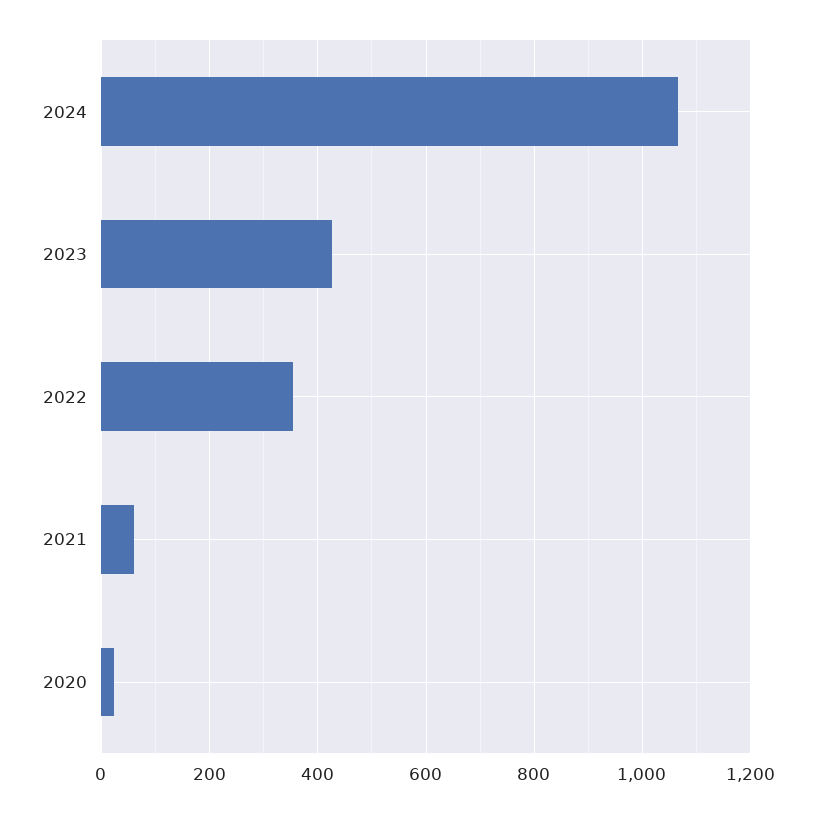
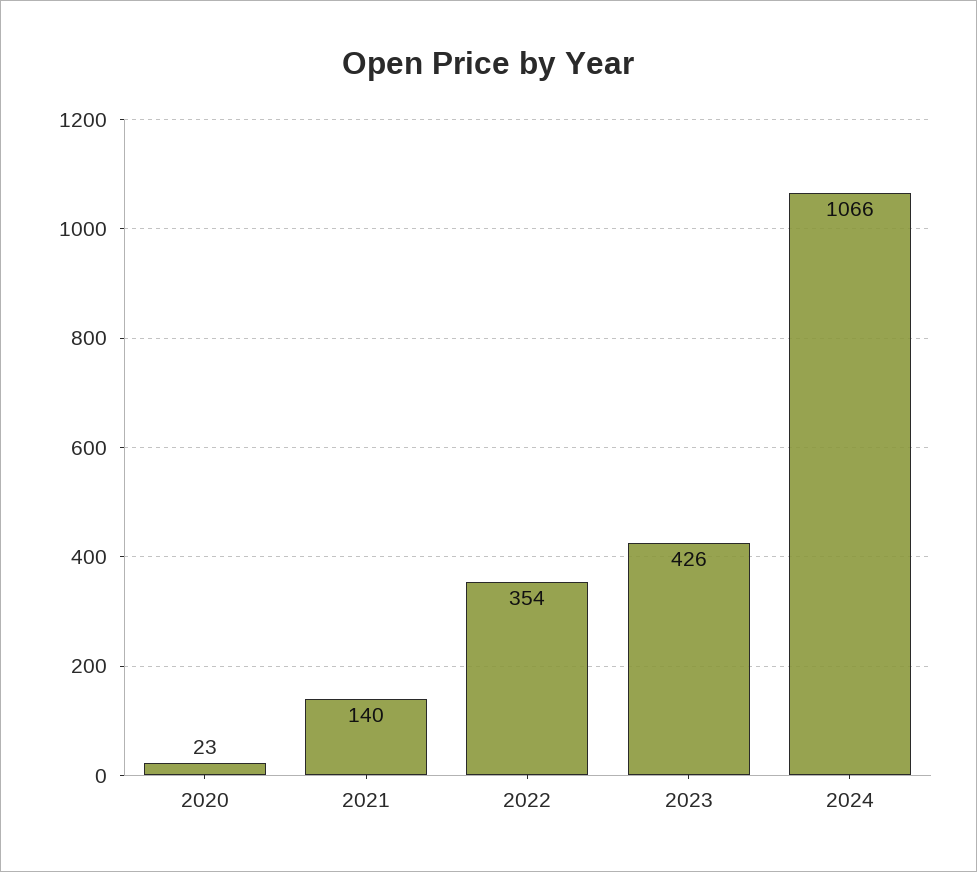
  {
    "2024": 1066,
    "2023": 426,
    "2022": 354,
-   "2021": 60,
+   "2021": 140,
    "2020": 23
  }

